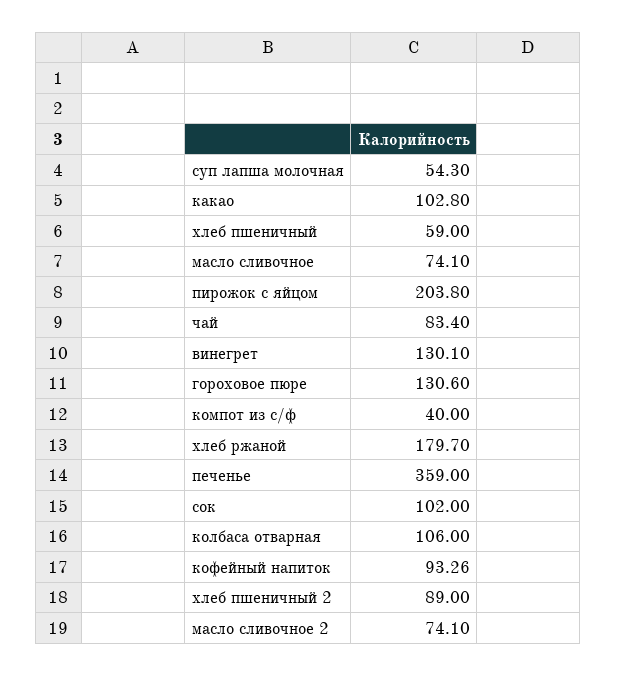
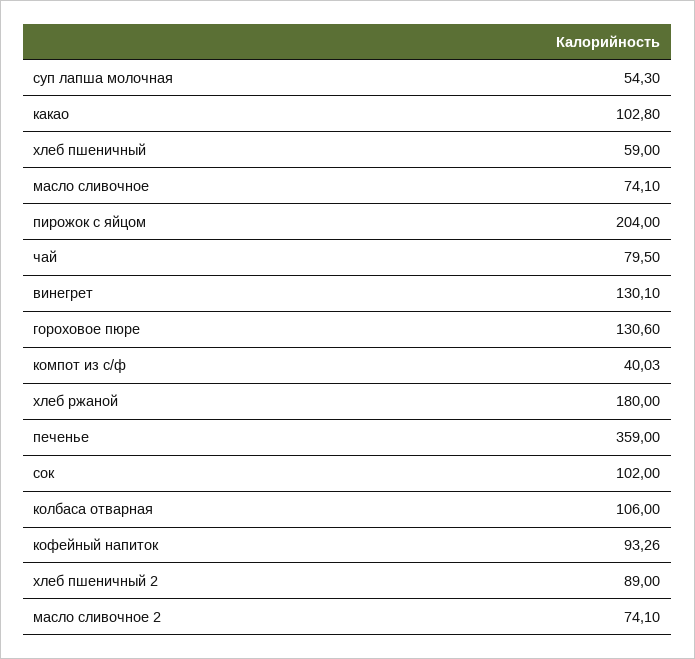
  {
    "суп лапша молочная": 54.3,
    "какао": 102.8,
    "хлеб пшеничный": 59,
    "масло сливочное": 74.1,
-   "пирожок с яйцом": 203.8,
+   "пирожок с яйцом": 204,
-   "чай": 83.4,
+   "чай": 79.5,
    "винегрет": 130.1,
    "гороховое пюре": 130.6,
-   "компот из с/ф": 40,
+   "компот из с/ф": 40.03,
-   "хлеб ржаной": 179.7,
+   "хлеб ржаной": 180,
    "печенье": 359,
    "сок": 102,
    "колбаса отварная": 106,
    "кофейный напиток": 93.26,
    "хлеб пшеничный 2": 89,
    "масло сливочное 2": 74.1
  }

